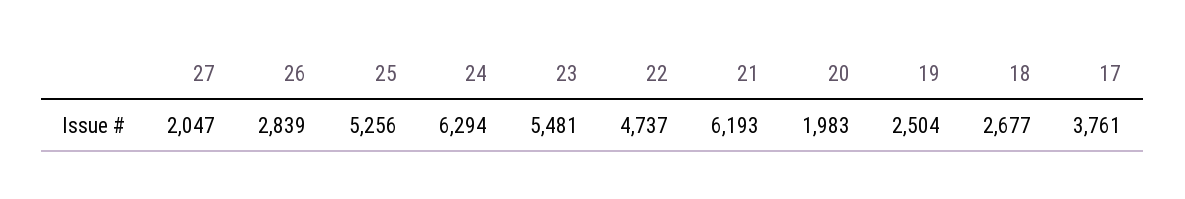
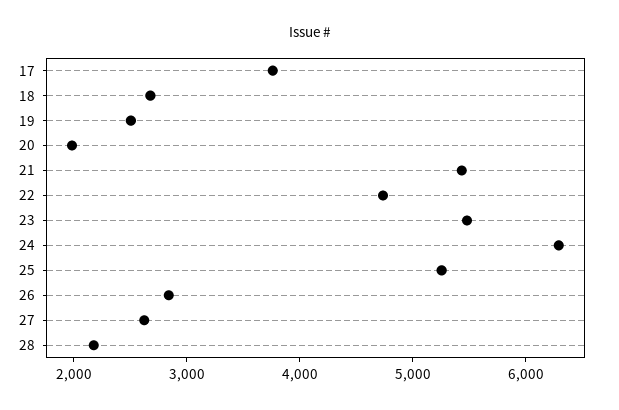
  {
-   "27": 2047,
+   "27": 2600,
    "26": 2839,
    "25": 5256,
    "24": 6294,
    "23": 5481,
    "22": 4737,
-   "21": 6193,
+   "21": 5400,
    "20": 1983,
    "19": 2504,
    "18": 2677,
-   "17": 3761
+   "17": 3761,
+   "28": 2200
  }

